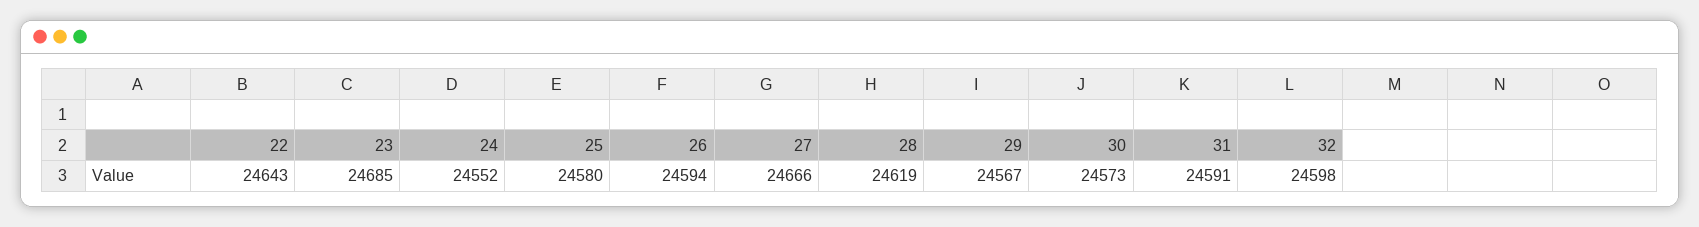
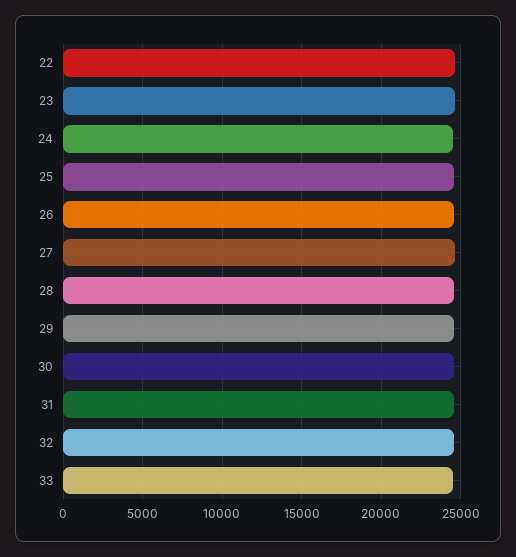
  {
    "22": 24643,
    "23": 24685,
    "24": 24552,
    "25": 24580,
    "26": 24594,
    "27": 24666,
    "28": 24619,
    "29": 24567,
    "30": 24573,
    "31": 24591,
-   "32": 24598
+   "32": 24598,
+   "33": 24500
  }

